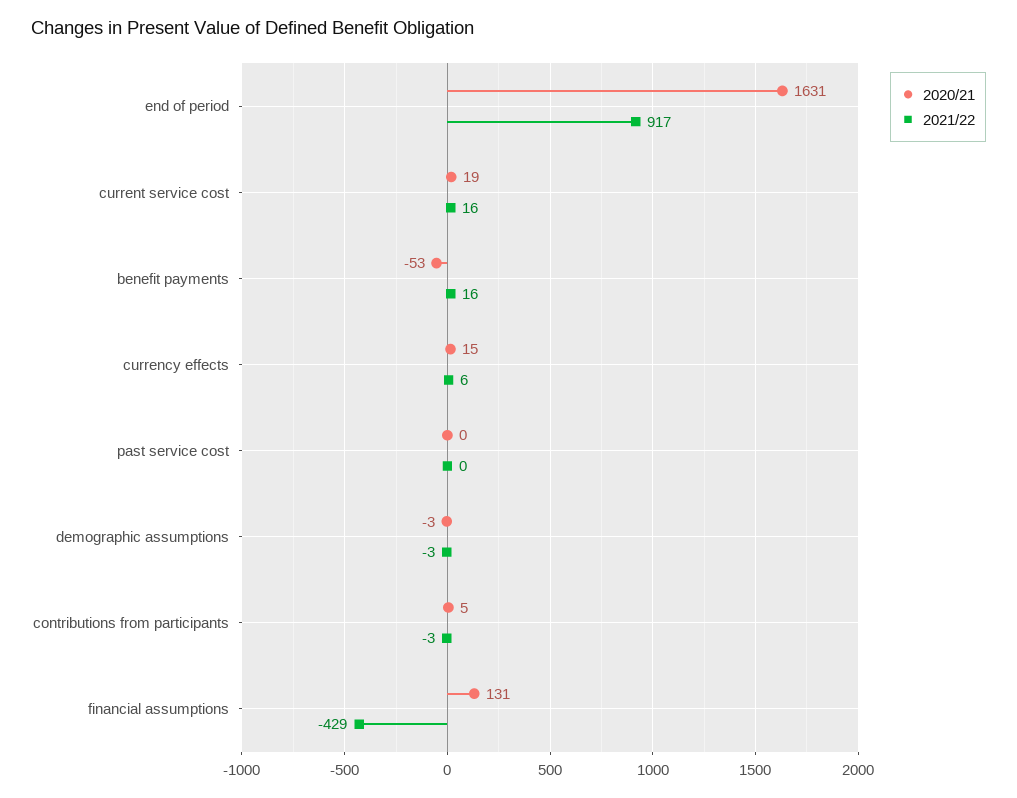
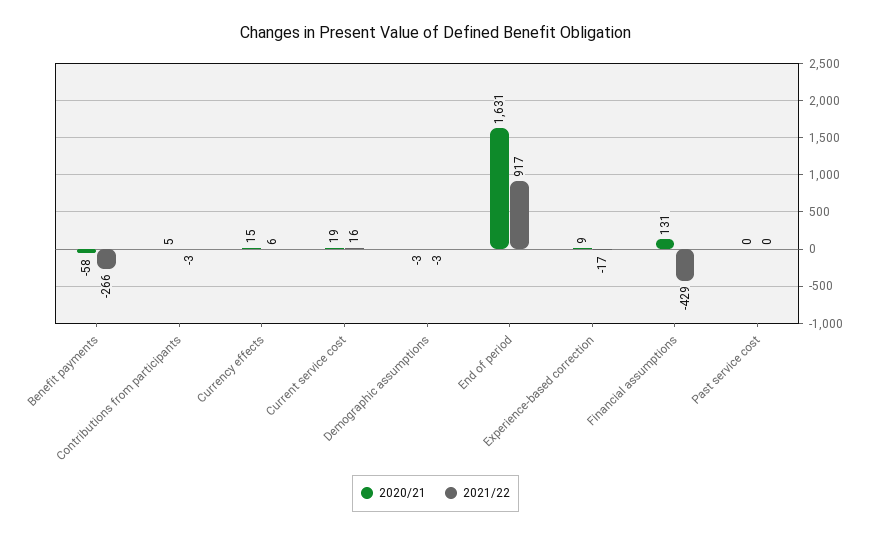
  {
    "2020/21": {
      "end of period": 1631,
      "current service cost": 19,
-     "benefit payments": -53,
+     "benefit payments": -58,
      "currency effects": 15,
      "past service cost": 0,
      "demographic assumptions": -3,
      "contributions from participants": 5,
-     "financial assumptions": 131
+     "financial assumptions": 131,
+     "Experience-based correction": 9
    },
    "2021/22": {
      "end of period": 917,
      "current service cost": 16,
-     "benefit payments": 16,
+     "benefit payments": -266,
      "currency effects": 6,
      "past service cost": 0,
      "demographic assumptions": -3,
      "contributions from participants": -3,
-     "financial assumptions": -429
+     "financial assumptions": -429,
+     "Experience-based correction": -17
    }
  }

